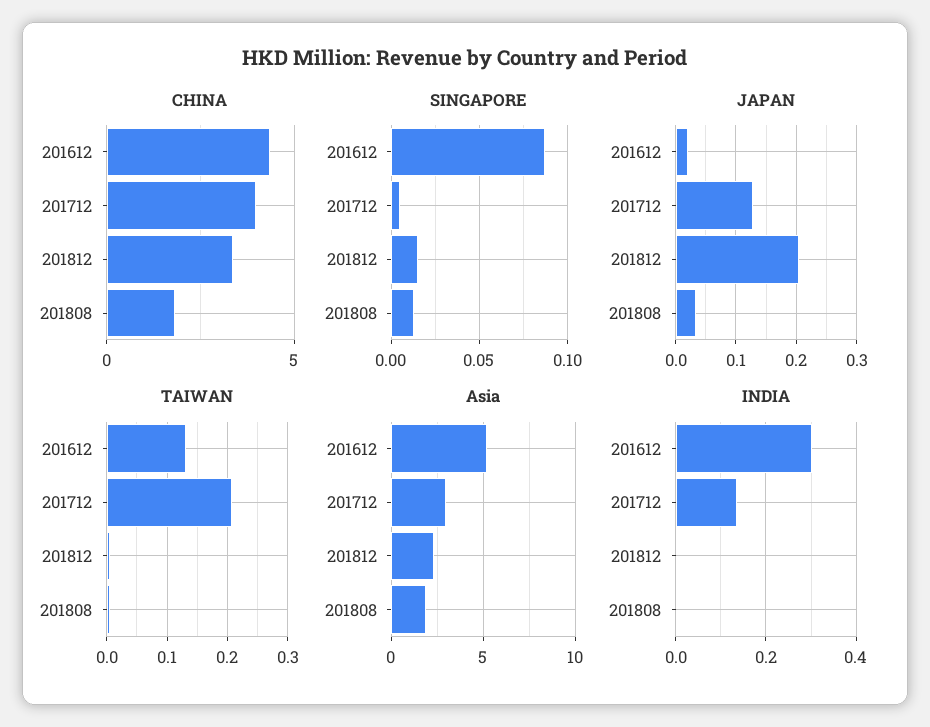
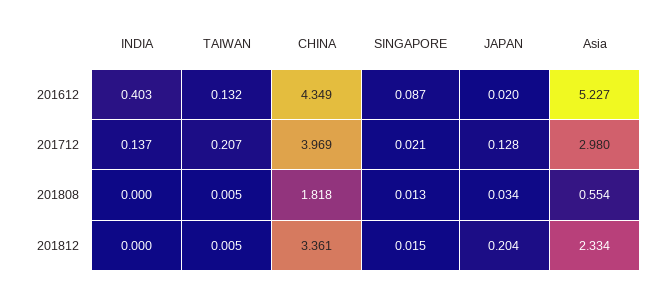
  {
    "CHINA": {
      "201612": 4.349,
      "201712": 3.969,
      "201812": 3.361,
      "201808": 1.818
    },
    "SINGAPORE": {
      "201612": 0.087,
-     "201712": 0.005,
+     "201712": 0.021,
      "201812": 0.015,
      "201808": 0.013
    },
    "JAPAN": {
      "201612": 0.02,
      "201712": 0.128,
      "201812": 0.204,
      "201808": 0.034
    },
    "TAIWAN": {
      "201612": 0.132,
      "201712": 0.207,
      "201812": 0.005,
      "201808": 0.005
    },
    "Asia": {
      "201612": 5.227,
      "201712": 2.98,
      "201812": 2.334,
-     "201808": 2
+     "201808": 0.554
    },
    "INDIA": {
-     "201612": 0.3,
+     "201612": 0.403,
      "201712": 0.137,
      "201812": 0,
      "201808": 0
    }
  }

